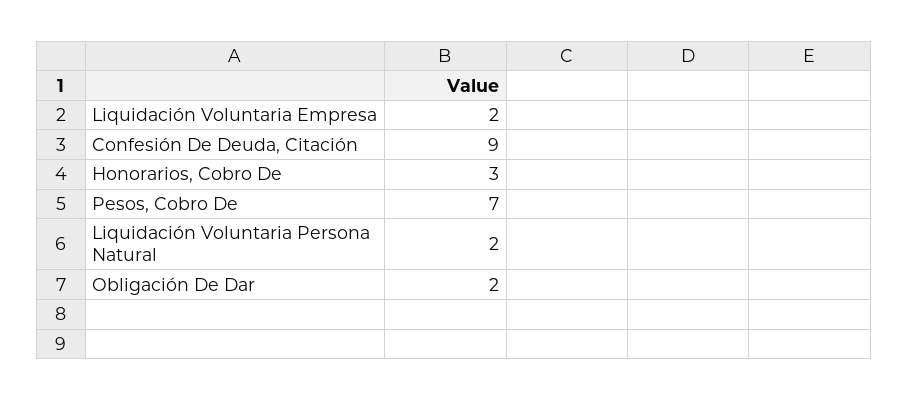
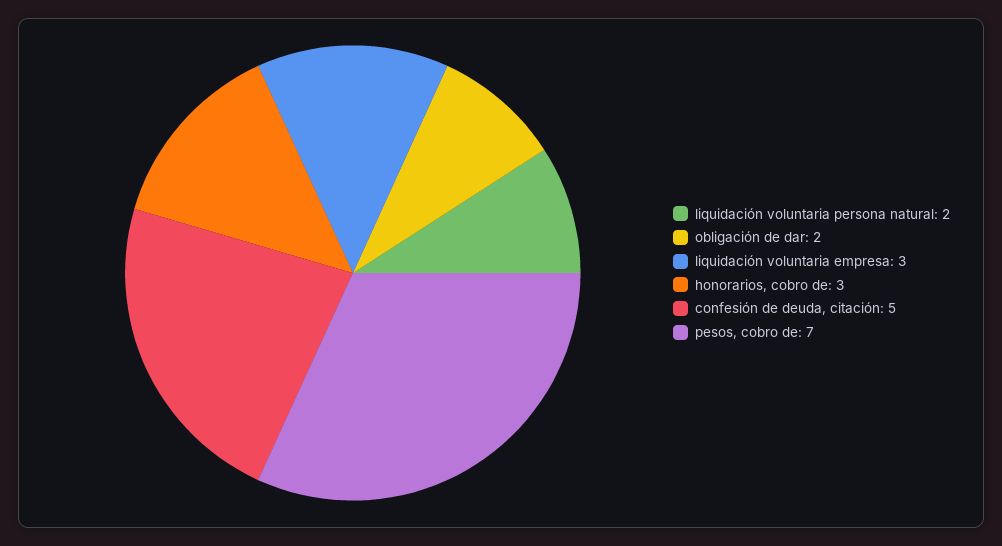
  {
-   "Liquidación Voluntaria Empresa": 2,
+   "Liquidación Voluntaria Empresa": 3,
-   "Confesión De Deuda, Citación": 9,
+   "Confesión De Deuda, Citación": 5,
    "Honorarios, Cobro De": 3,
    "Pesos, Cobro De": 7,
    "Liquidación Voluntaria Persona Natural": 2,
    "Obligación De Dar": 2
  }

